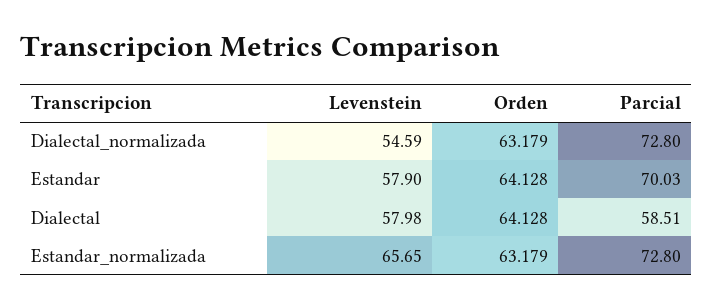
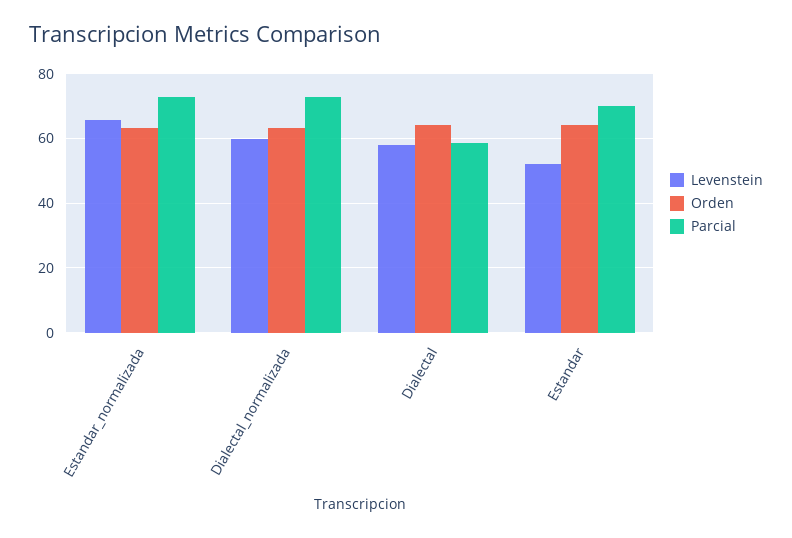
  {
    "Levenstein": {
-     "Dialectal_normalizada": 54.59,
+     "Dialectal_normalizada": 60,
-     "Estandar": 57.9,
+     "Estandar": 52,
      "Dialectal": 57.98,
      "Estandar_normalizada": 65.65
    },
    "Orden": {
      "Dialectal_normalizada": 63.179,
      "Estandar": 64.128,
      "Dialectal": 64.128,
      "Estandar_normalizada": 63.179
    },
    "Parcial": {
      "Dialectal_normalizada": 72.8,
      "Estandar": 70.03,
      "Dialectal": 58.51,
      "Estandar_normalizada": 72.8
    }
  }

